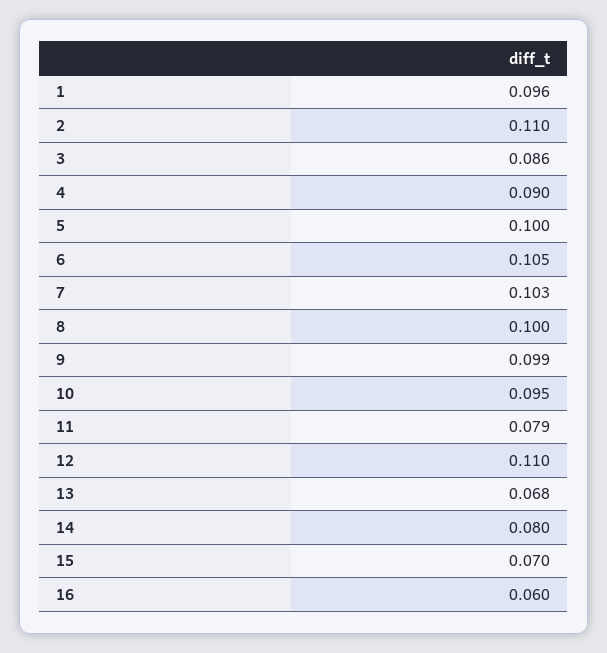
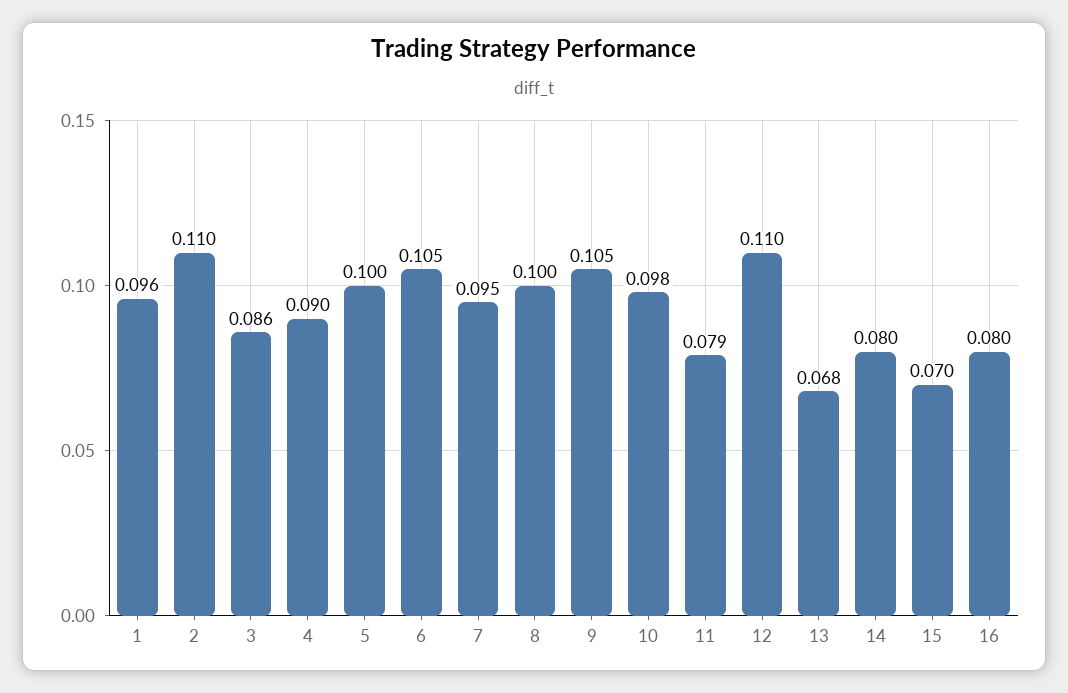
  {
    "1": 0.096,
    "2": 0.11,
    "3": 0.086,
    "4": 0.09,
    "5": 0.1,
    "6": 0.105,
-   "7": 0.103,
+   "7": 0.095,
    "8": 0.1,
-   "9": 0.099,
+   "9": 0.105,
-   "10": 0.095,
+   "10": 0.098,
    "11": 0.079,
    "12": 0.11,
    "13": 0.068,
    "14": 0.08,
    "15": 0.07,
-   "16": 0.06
+   "16": 0.08
  }

